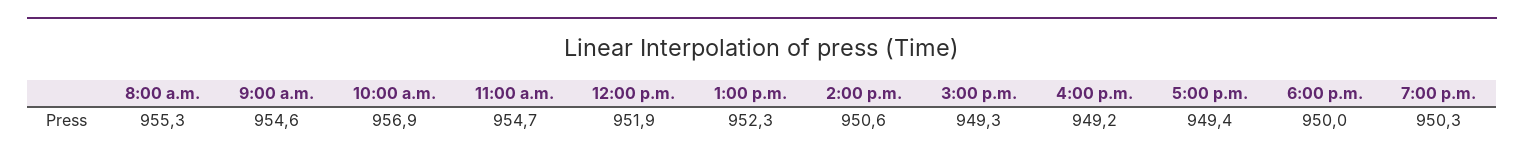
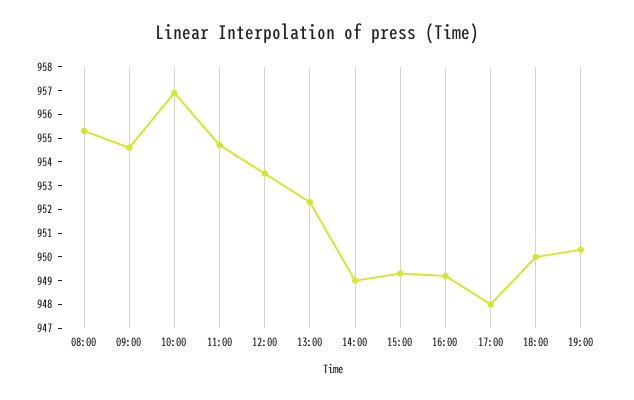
  {
    "8:00 a.m.": 955.3,
    "9:00 a.m.": 954.6,
    "10:00 a.m.": 956.9,
    "11:00 a.m.": 954.7,
-   "12:00 p.m.": 951.9,
+   "12:00 p.m.": 953.5,
    "1:00 p.m.": 952.3,
-   "2:00 p.m.": 950.6,
+   "2:00 p.m.": 949,
    "3:00 p.m.": 949.3,
    "4:00 p.m.": 949.2,
-   "5:00 p.m.": 949.4,
+   "5:00 p.m.": 948,
    "6:00 p.m.": 950,
    "7:00 p.m.": 950.3
  }

